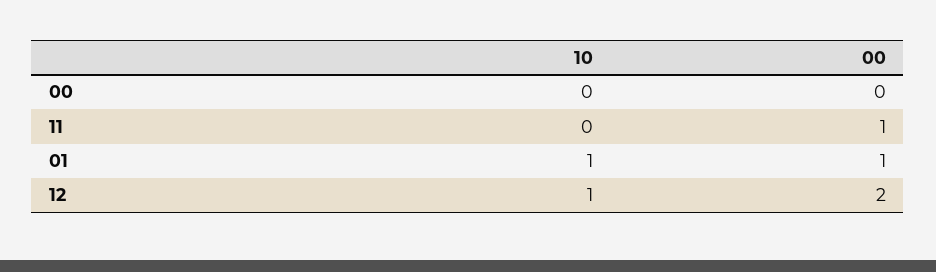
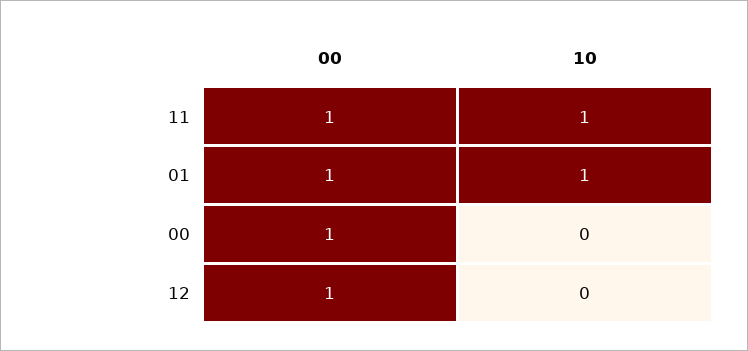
  {
    "10": {
      "00": 0,
-     "11": 0,
+     "11": 1,
      "01": 1,
-     "12": 1
+     "12": 0
    },
    "00": {
-     "00": 0,
+     "00": 1,
      "11": 1,
      "01": 1,
-     "12": 2
+     "12": 1
    }
  }

